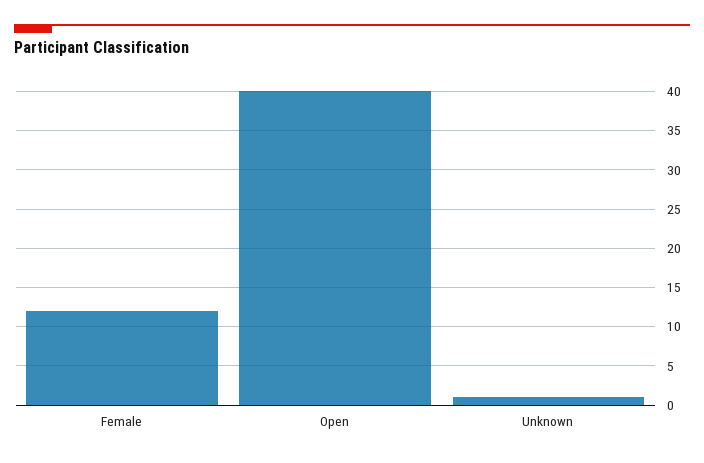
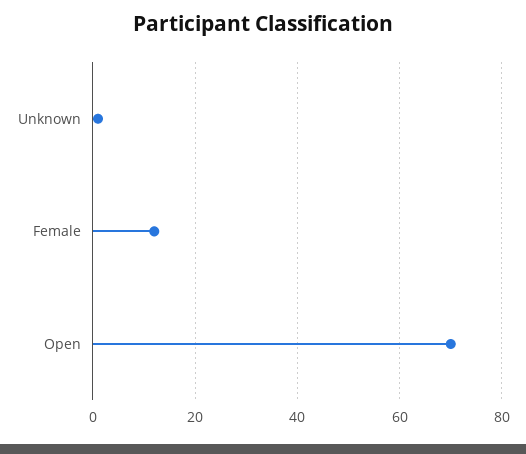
  {
    "Female": 12,
-   "Open": 40,
+   "Open": 70,
    "Unknown": 1
  }

